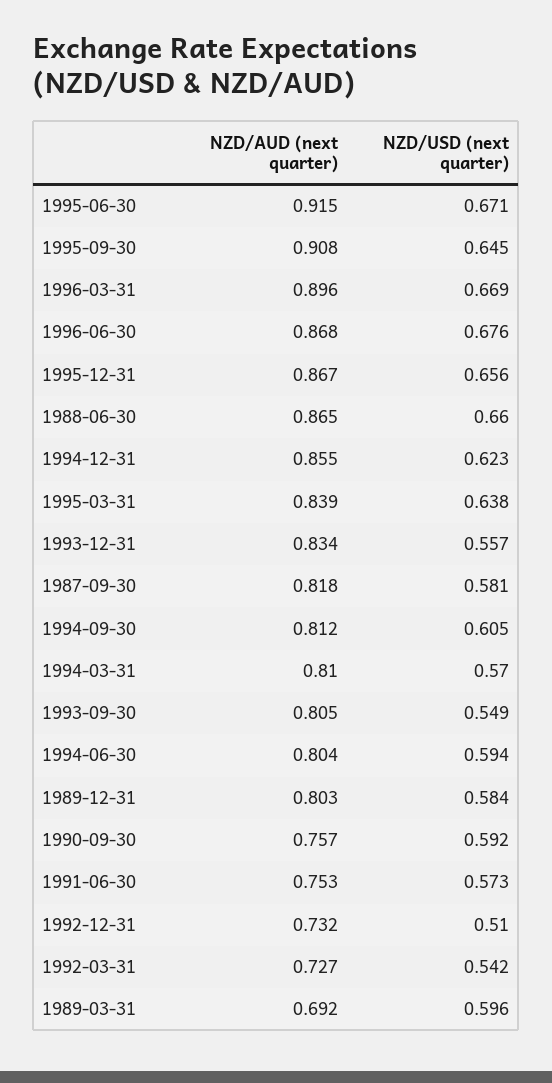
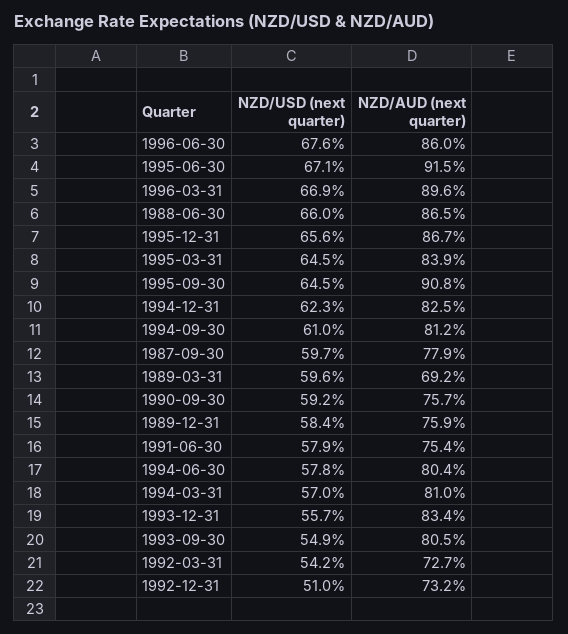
  {
    "NZD/AUD (next quarter)": {
      "1995-06-30": 0.915,
      "1995-09-30": 0.908,
      "1996-03-31": 0.896,
-     "1996-06-30": 0.868,
+     "1996-06-30": 0.86,
      "1995-12-31": 0.867,
      "1988-06-30": 0.865,
-     "1994-12-31": 0.855,
+     "1994-12-31": 0.825,
      "1995-03-31": 0.839,
      "1993-12-31": 0.834,
-     "1987-09-30": 0.818,
+     "1987-09-30": 0.779,
      "1994-09-30": 0.812,
      "1994-03-31": 0.81,
      "1993-09-30": 0.805,
      "1994-06-30": 0.804,
-     "1989-12-31": 0.803,
+     "1989-12-31": 0.759,
      "1990-09-30": 0.757,
-     "1991-06-30": 0.753,
+     "1991-06-30": 0.754,
      "1992-12-31": 0.732,
      "1992-03-31": 0.727,
      "1989-03-31": 0.692
    },
    "NZD/USD (next quarter)": {
      "1995-06-30": 0.671,
      "1995-09-30": 0.645,
      "1996-03-31": 0.669,
      "1996-06-30": 0.676,
      "1995-12-31": 0.656,
      "1988-06-30": 0.66,
      "1994-12-31": 0.623,
-     "1995-03-31": 0.638,
+     "1995-03-31": 0.645,
      "1993-12-31": 0.557,
-     "1987-09-30": 0.581,
+     "1987-09-30": 0.597,
-     "1994-09-30": 0.605,
+     "1994-09-30": 0.61,
      "1994-03-31": 0.57,
      "1993-09-30": 0.549,
-     "1994-06-30": 0.594,
+     "1994-06-30": 0.578,
      "1989-12-31": 0.584,
      "1990-09-30": 0.592,
-     "1991-06-30": 0.573,
+     "1991-06-30": 0.579,
      "1992-12-31": 0.51,
      "1992-03-31": 0.542,
      "1989-03-31": 0.596
    }
  }

